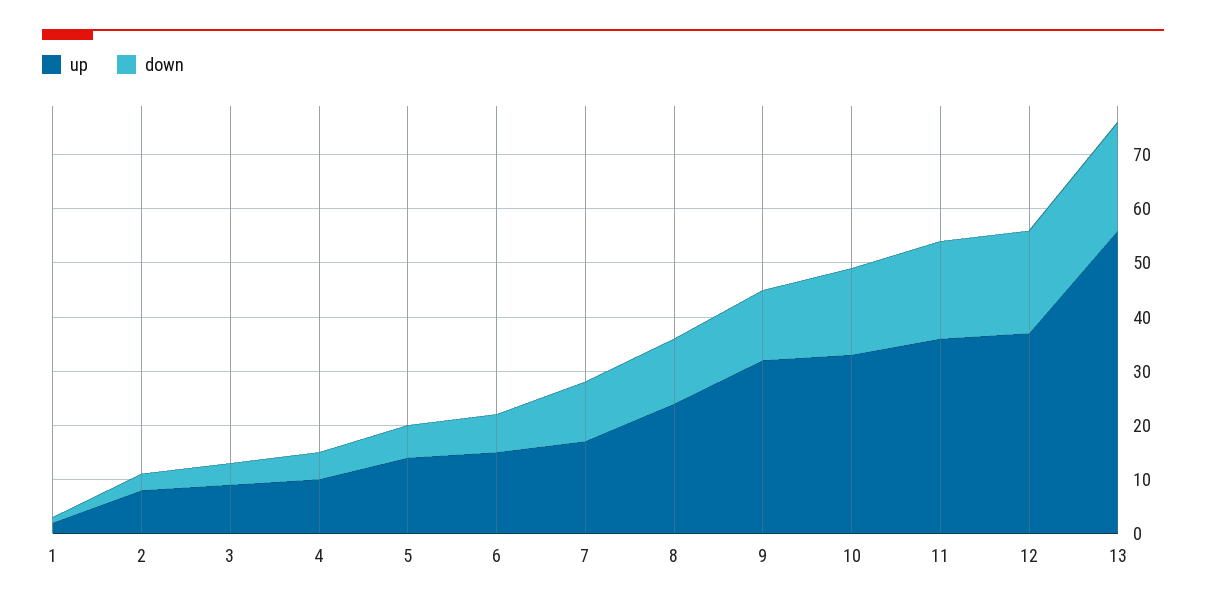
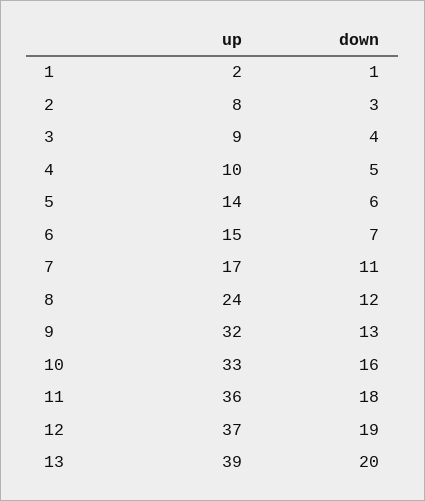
  {
    "up": {
      "1": 2,
      "2": 8,
      "3": 9,
      "4": 10,
      "5": 14,
      "6": 15,
      "7": 17,
      "8": 24,
      "9": 32,
      "10": 33,
      "11": 36,
      "12": 37,
-     "13": 55
+     "13": 39
    },
    "down": {
      "1": 1,
      "2": 3,
      "3": 4,
      "4": 5,
      "5": 6,
      "6": 7,
      "7": 11,
      "8": 12,
      "9": 13,
      "10": 16,
      "11": 18,
      "12": 19,
      "13": 20
    }
  }

